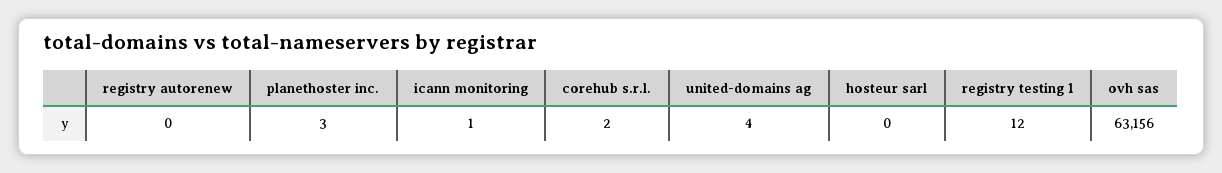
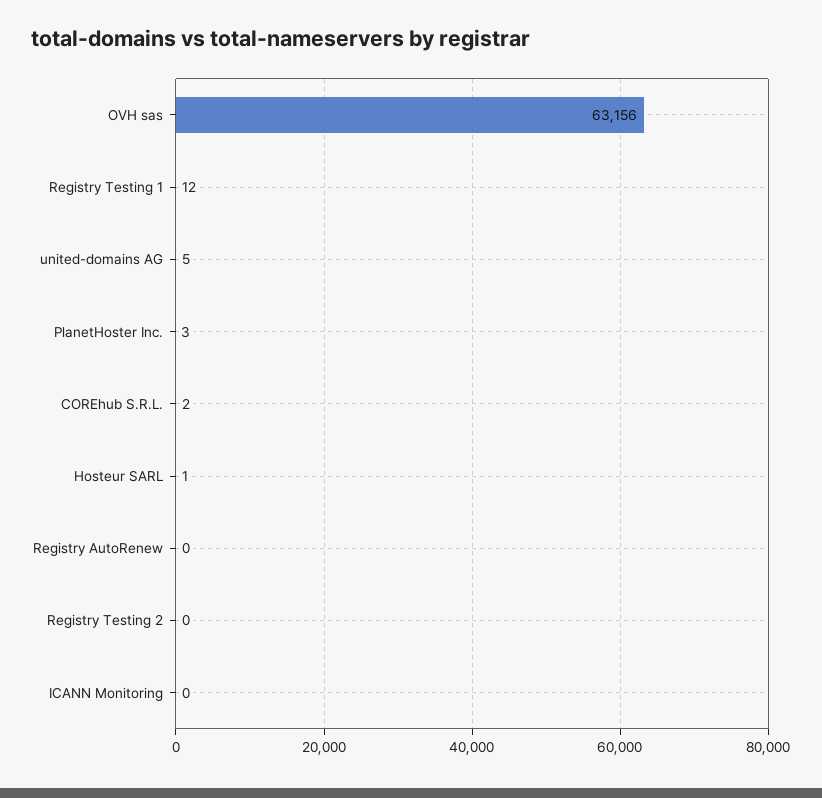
  {
    "registry autorenew": 0,
    "planethoster inc.": 3,
-   "icann monitoring": 1,
+   "icann monitoring": 0,
    "corehub s.r.l.": 2,
-   "united-domains ag": 4,
+   "united-domains ag": 5,
-   "hosteur sarl": 0,
+   "hosteur sarl": 1,
    "registry testing 1": 12,
-   "ovh sas": 63156
+   "ovh sas": 63156,
+   "Registry Testing 2": 0
  }

